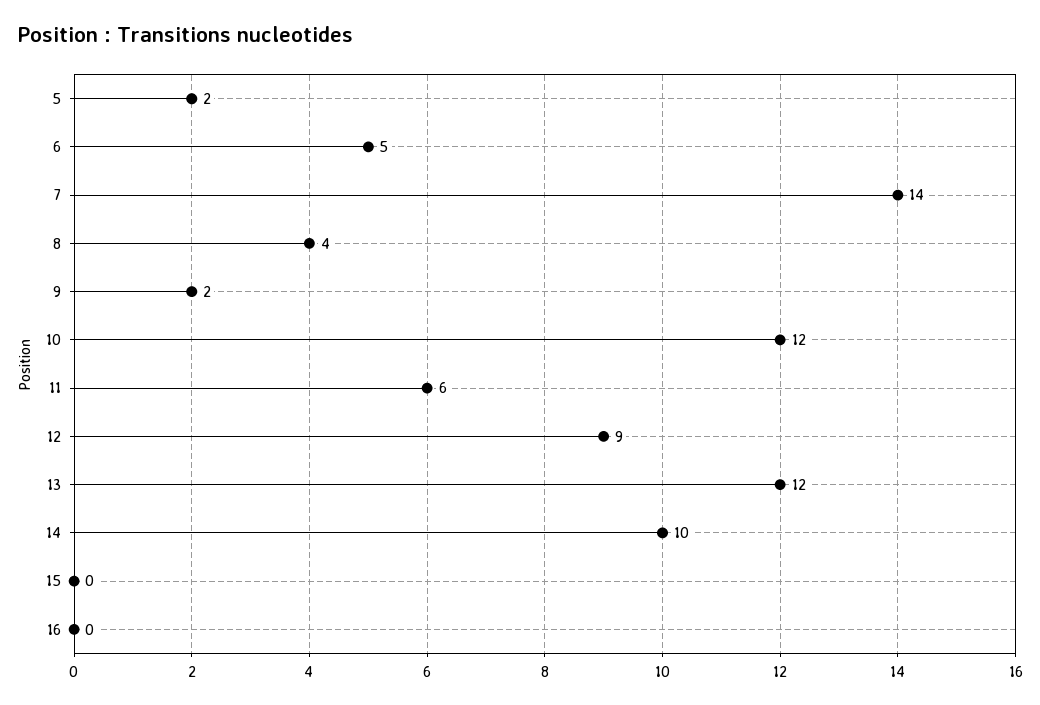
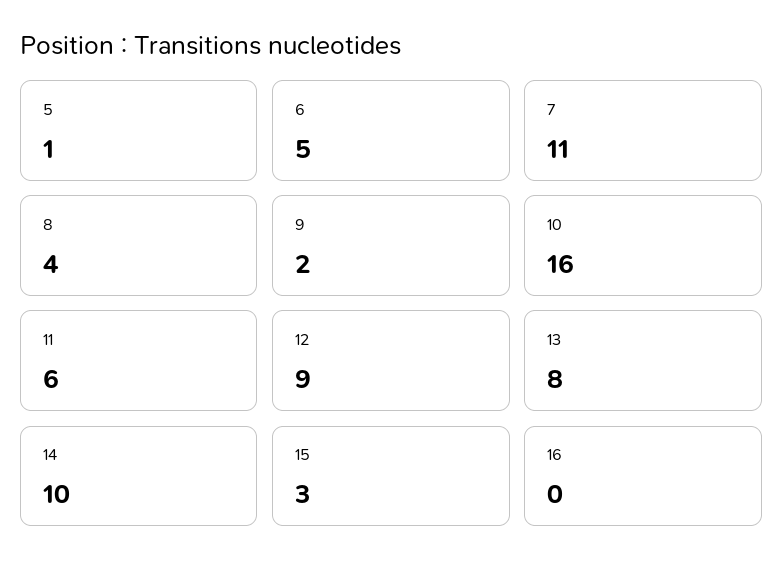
  {
-   "5": 2,
+   "5": 1,
    "6": 5,
-   "7": 14,
+   "7": 11,
    "8": 4,
    "9": 2,
-   "10": 12,
+   "10": 16,
    "11": 6,
    "12": 9,
-   "13": 12,
+   "13": 8,
    "14": 10,
-   "15": 0,
+   "15": 3,
    "16": 0
  }

